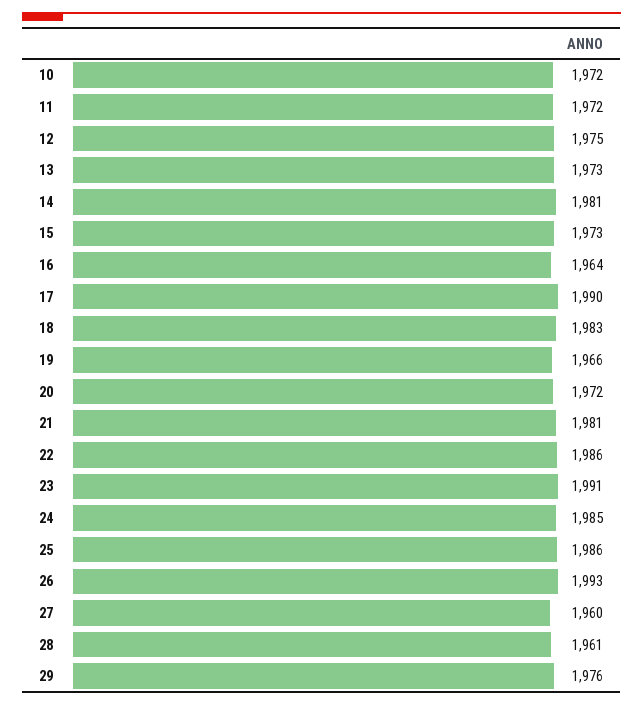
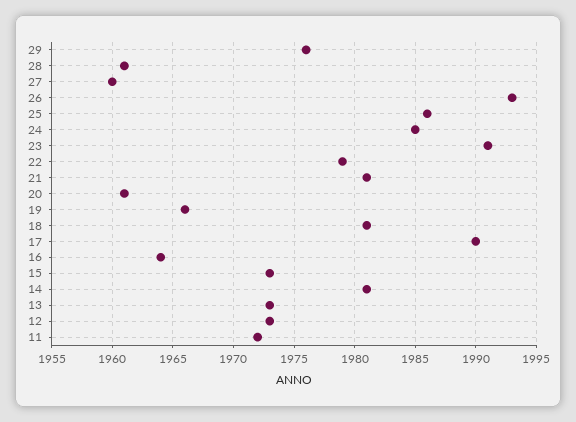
  {
-   "10": 1972,
    "11": 1972,
-   "12": 1975,
+   "12": 1973,
    "13": 1973,
    "14": 1981,
    "15": 1973,
    "16": 1964,
    "17": 1990,
-   "18": 1983,
+   "18": 1981,
    "19": 1966,
-   "20": 1972,
+   "20": 1961,
    "21": 1981,
-   "22": 1986,
+   "22": 1979,
    "23": 1991,
    "24": 1985,
    "25": 1986,
    "26": 1993,
    "27": 1960,
    "28": 1961,
    "29": 1976
  }

